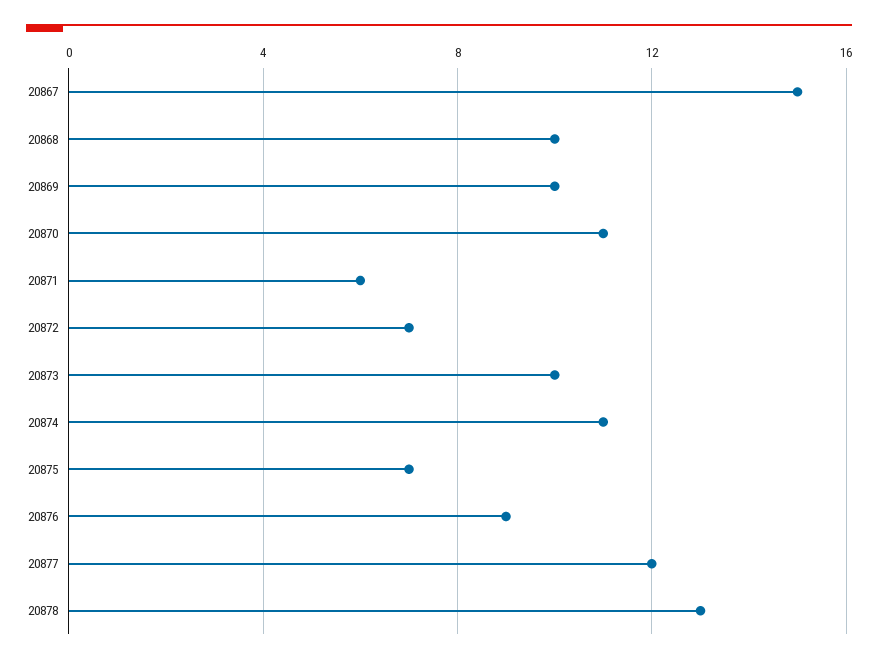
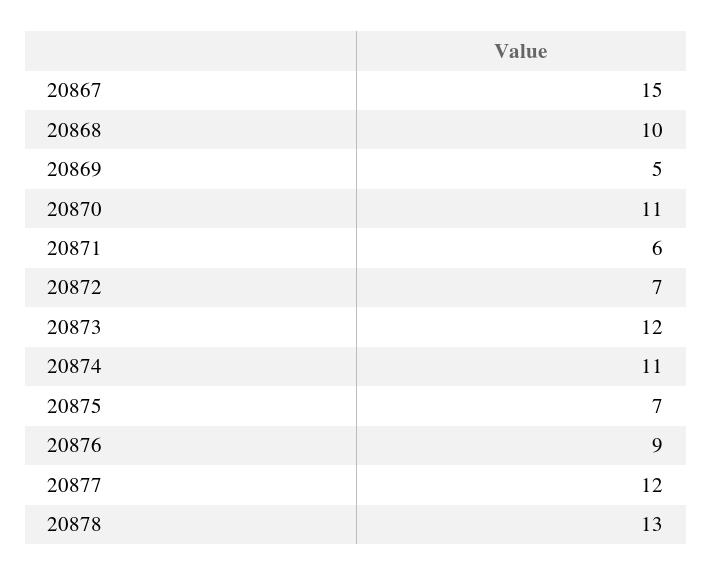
  {
    "20867": 15,
    "20868": 10,
-   "20869": 10,
+   "20869": 5,
    "20870": 11,
    "20871": 6,
    "20872": 7,
-   "20873": 10,
+   "20873": 12,
    "20874": 11,
    "20875": 7,
    "20876": 9,
    "20877": 12,
    "20878": 13
  }

